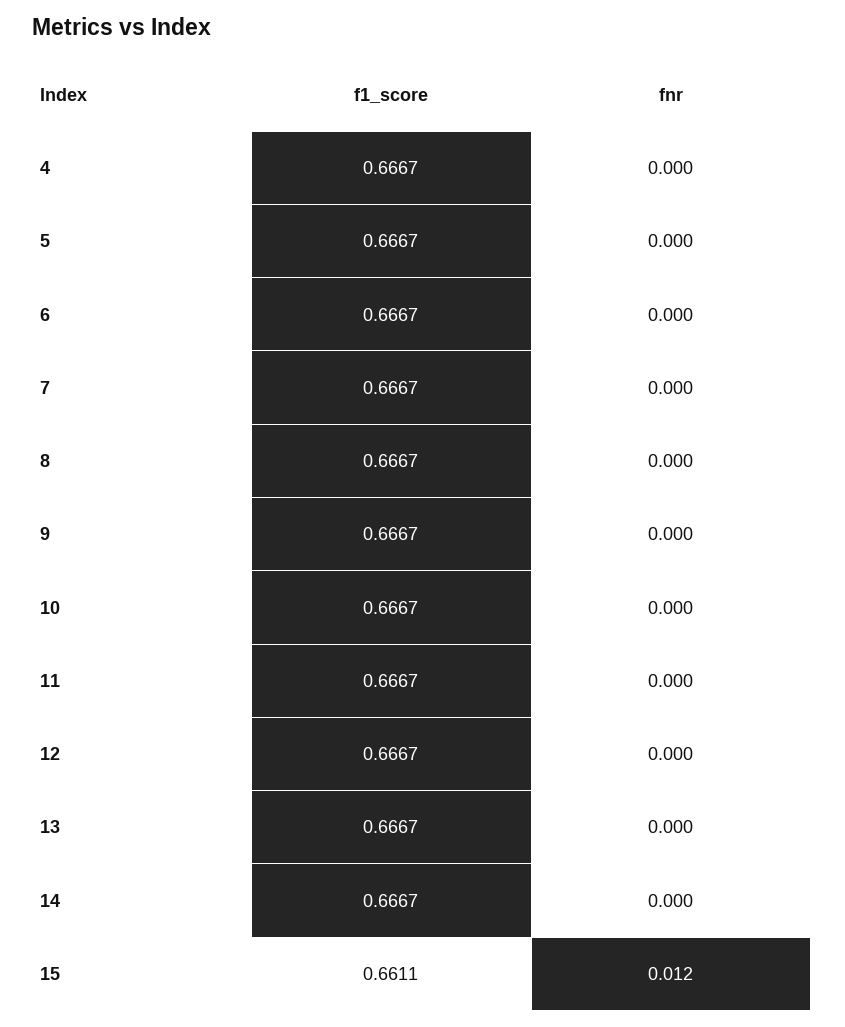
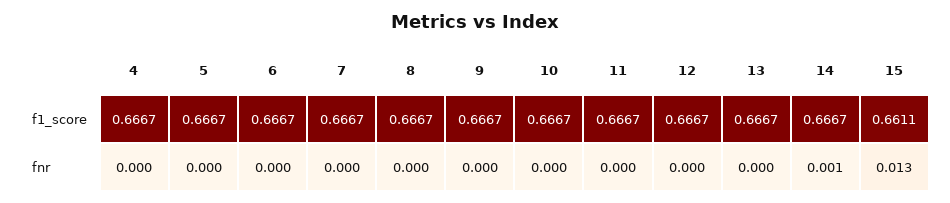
  {
    "f1_score": {
      "4": 0.6667,
      "5": 0.6667,
      "6": 0.6667,
      "7": 0.6667,
      "8": 0.6667,
      "9": 0.6667,
      "10": 0.6667,
      "11": 0.6667,
      "12": 0.6667,
      "13": 0.6667,
      "14": 0.6667,
      "15": 0.6611
    },
    "fnr": {
      "4": 0,
      "5": 0,
      "6": 0,
      "7": 0,
      "8": 0,
      "9": 0,
      "10": 0,
      "11": 0,
      "12": 0,
      "13": 0,
-     "14": 0,
+     "14": 0.001,
-     "15": 0.012
+     "15": 0.013
    }
  }

